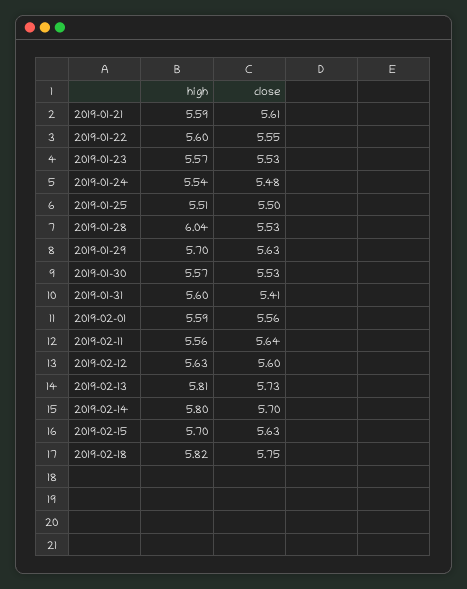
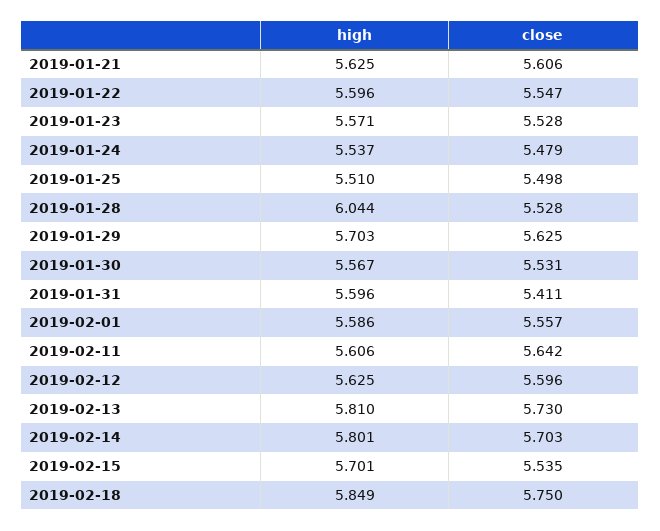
  {
    "high": {
-     "2019-01-21": 5.59,
+     "2019-01-21": 5.625,
      "2019-01-22": 5.596,
      "2019-01-23": 5.571,
      "2019-01-24": 5.537,
      "2019-01-25": 5.51,
      "2019-01-28": 6.044,
      "2019-01-29": 5.703,
      "2019-01-30": 5.567,
      "2019-01-31": 5.596,
      "2019-02-01": 5.586,
-     "2019-02-11": 5.56,
+     "2019-02-11": 5.606,
      "2019-02-12": 5.625,
      "2019-02-13": 5.81,
      "2019-02-14": 5.801,
      "2019-02-15": 5.701,
-     "2019-02-18": 5.82
+     "2019-02-18": 5.849
    },
    "close": {
      "2019-01-21": 5.606,
      "2019-01-22": 5.547,
      "2019-01-23": 5.528,
      "2019-01-24": 5.479,
      "2019-01-25": 5.498,
      "2019-01-28": 5.528,
      "2019-01-29": 5.625,
      "2019-01-30": 5.531,
      "2019-01-31": 5.411,
      "2019-02-01": 5.557,
      "2019-02-11": 5.642,
      "2019-02-12": 5.596,
      "2019-02-13": 5.73,
      "2019-02-14": 5.703,
-     "2019-02-15": 5.63,
+     "2019-02-15": 5.535,
      "2019-02-18": 5.75
    }
  }

